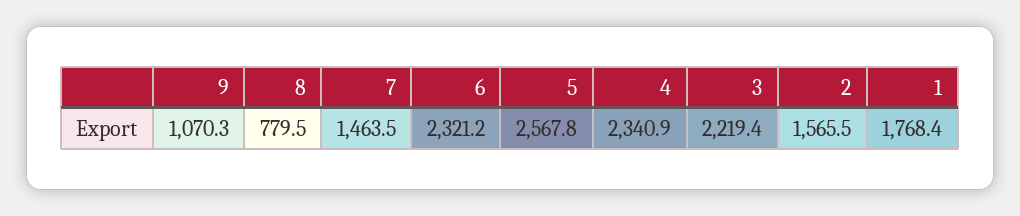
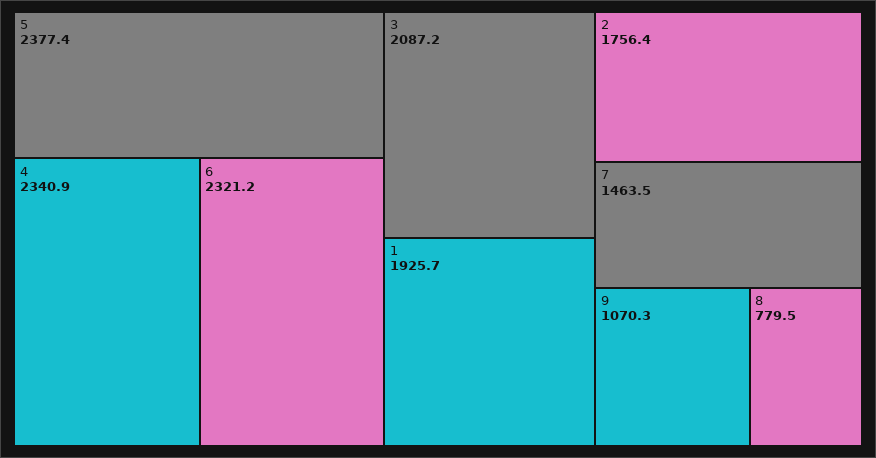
  {
    "9": 1070.3,
    "8": 779.5,
    "7": 1463.5,
    "6": 2321.2,
-   "5": 2567.8,
+   "5": 2377.4,
    "4": 2340.9,
-   "3": 2219.4,
+   "3": 2087.2,
-   "2": 1565.5,
+   "2": 1756.4,
-   "1": 1768.4
+   "1": 1925.7
  }

